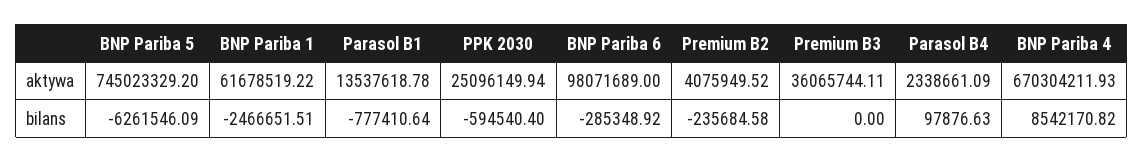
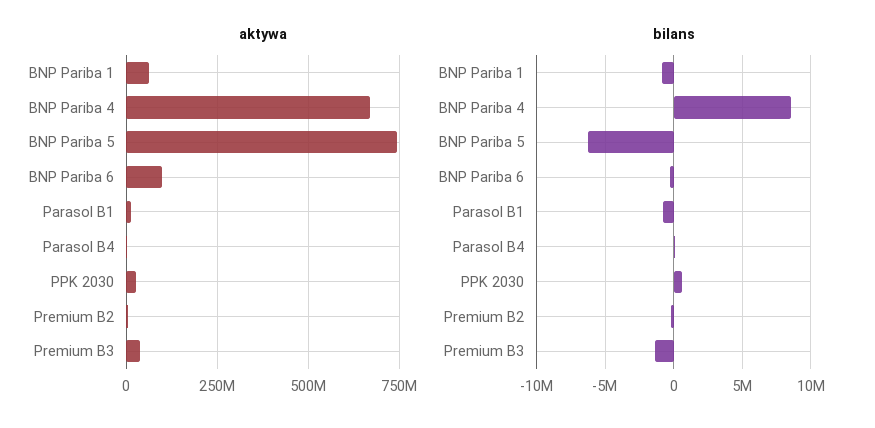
  {
    "aktywa": {
      "BNP Pariba 5": 745023329.2,
      "BNP Pariba 1": 61678519.22,
      "Parasol B1": 13537618.78,
      "PPK 2030": 25096149.94,
      "BNP Pariba 6": 98071689,
      "Premium B2": 4075949.52,
      "Premium B3": 36065744.11,
      "Parasol B4": 2338661.09,
      "BNP Pariba 4": 670304211.93
    },
    "bilans": {
      "BNP Pariba 5": -6261546.09,
-     "BNP Pariba 1": -2466651.51,
+     "BNP Pariba 1": -1000000,
      "Parasol B1": -777410.64,
-     "PPK 2030": -594540.4,
+     "PPK 2030": 500000,
      "BNP Pariba 6": -285348.92,
      "Premium B2": -235684.58,
-     "Premium B3": 0,
+     "Premium B3": -1500000,
      "Parasol B4": 97876.63,
      "BNP Pariba 4": 8542170.82
    }
  }

